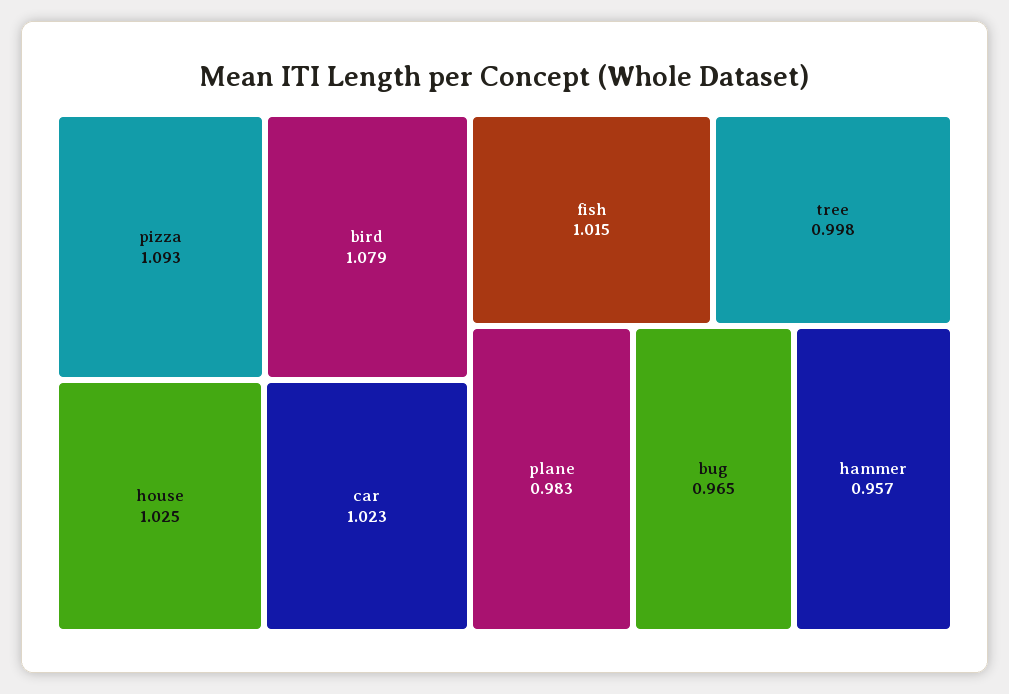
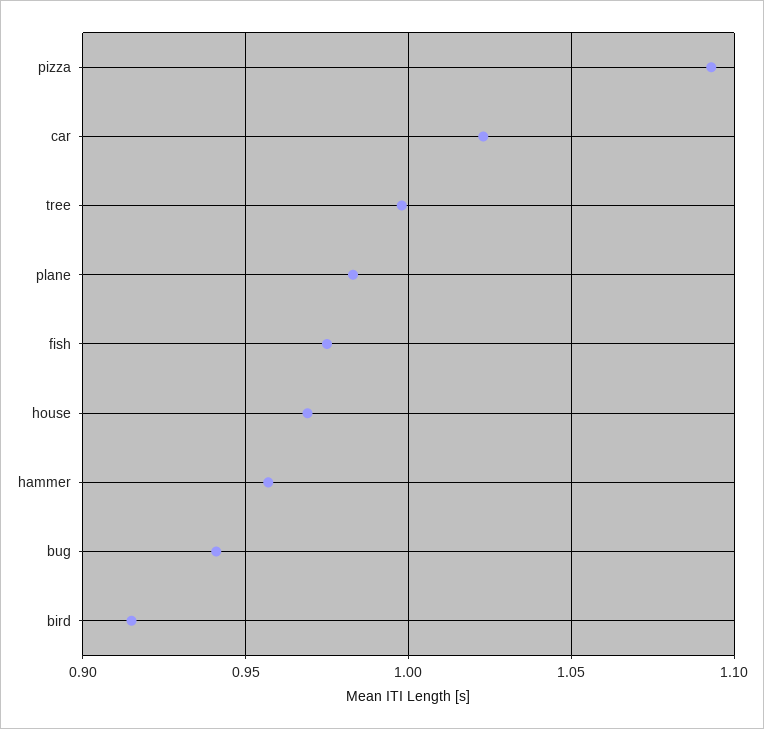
  {
    "pizza": 1.093,
-   "bird": 1.079,
+   "bird": 0.915,
-   "house": 1.025,
+   "house": 0.97,
    "car": 1.023,
-   "fish": 1.015,
+   "fish": 0.975,
    "tree": 0.998,
    "plane": 0.983,
-   "bug": 0.965,
+   "bug": 0.94,
    "hammer": 0.957
  }

